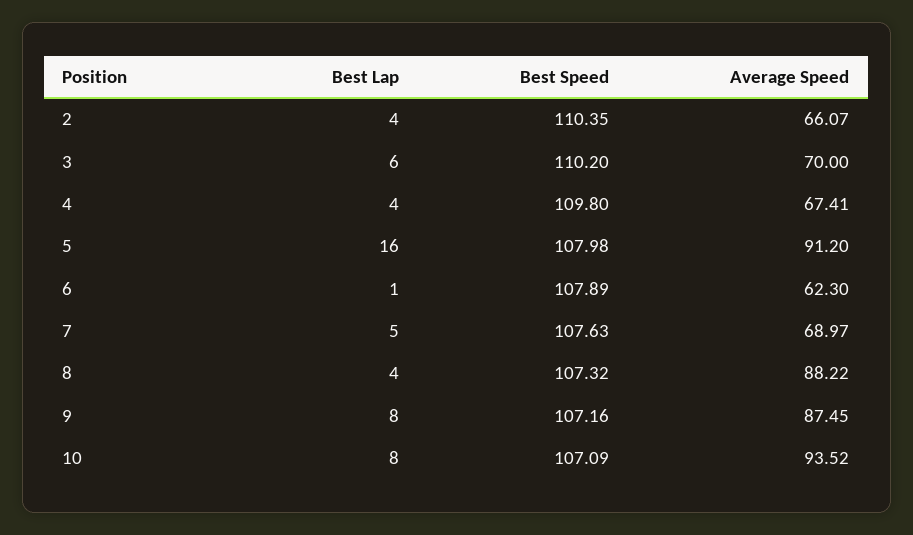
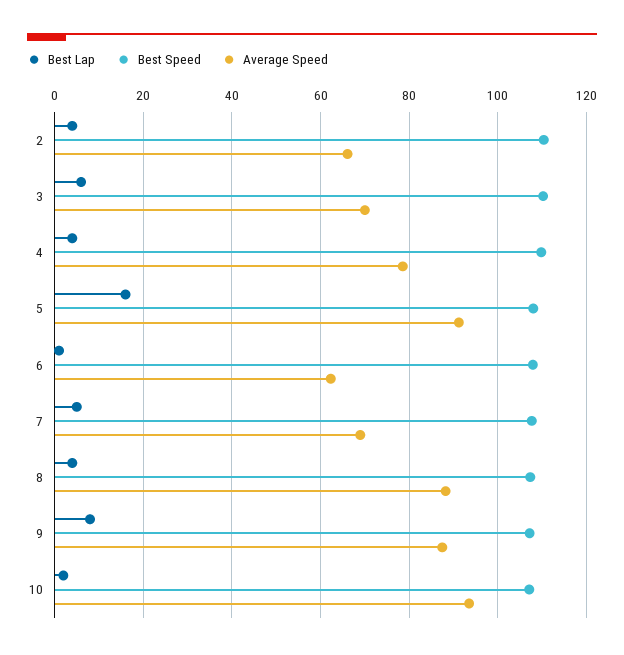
  {
    "Best Lap": {
      "2": 4,
      "3": 6,
      "4": 4,
      "5": 16,
      "6": 1,
      "7": 5,
      "8": 4,
      "9": 8,
-     "10": 8
+     "10": 2
    },
    "Best Speed": {
      "2": 110.35,
      "3": 110.2,
      "4": 109.8,
      "5": 107.98,
      "6": 107.89,
      "7": 107.63,
      "8": 107.32,
      "9": 107.16,
      "10": 107.09
    },
    "Average Speed": {
      "2": 66.07,
      "3": 70,
-     "4": 67.41,
+     "4": 78,
      "5": 91.2,
      "6": 62.3,
      "7": 68.97,
      "8": 88.22,
      "9": 87.45,
      "10": 93.52
    }
  }

